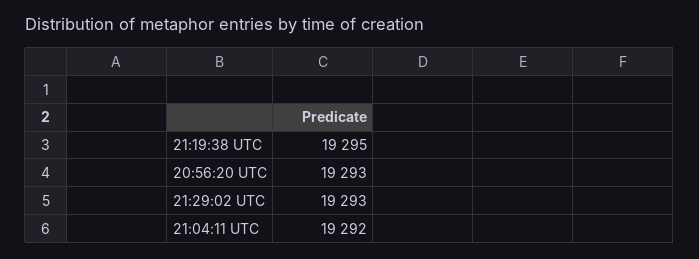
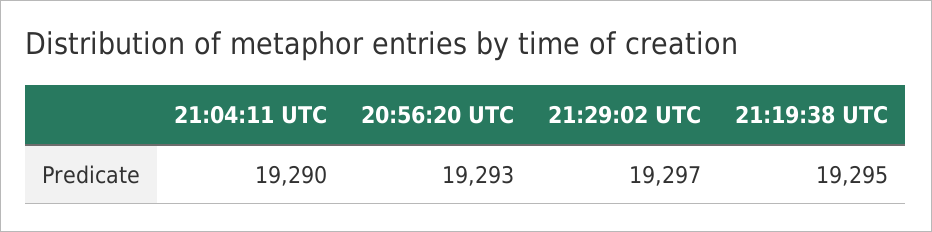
  {
    "21:19:38 UTC": 19295,
    "20:56:20 UTC": 19293,
-   "21:29:02 UTC": 19293,
+   "21:29:02 UTC": 19297,
-   "21:04:11 UTC": 19292
+   "21:04:11 UTC": 19290
  }

